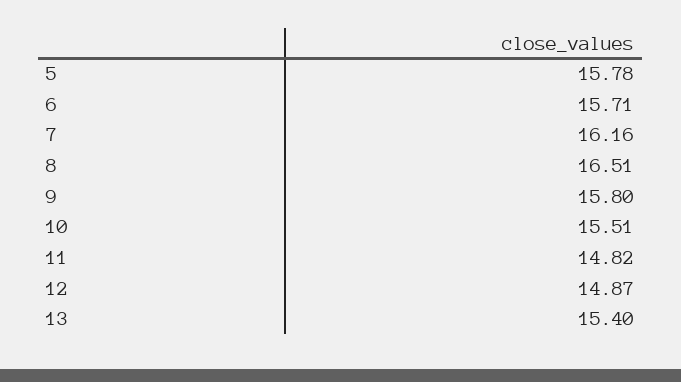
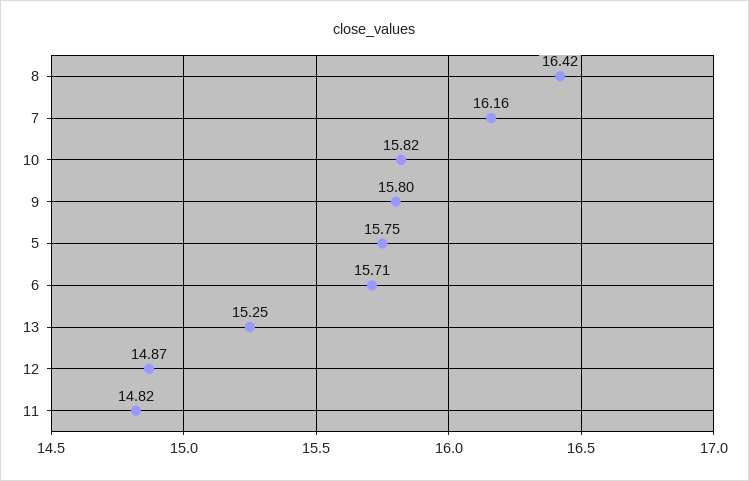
  {
-   "5": 15.78,
+   "5": 15.75,
    "6": 15.71,
    "7": 16.16,
-   "8": 16.51,
+   "8": 16.42,
    "9": 15.8,
-   "10": 15.51,
+   "10": 15.82,
    "11": 14.82,
    "12": 14.87,
-   "13": 15.4
+   "13": 15.25
  }

